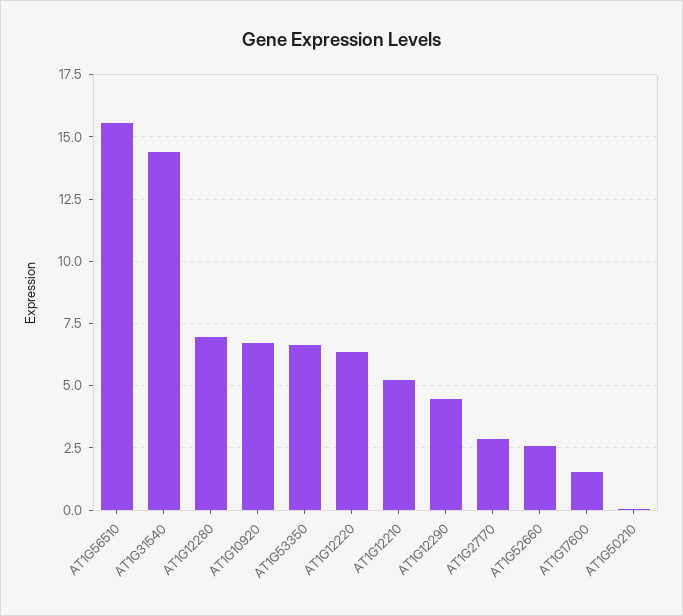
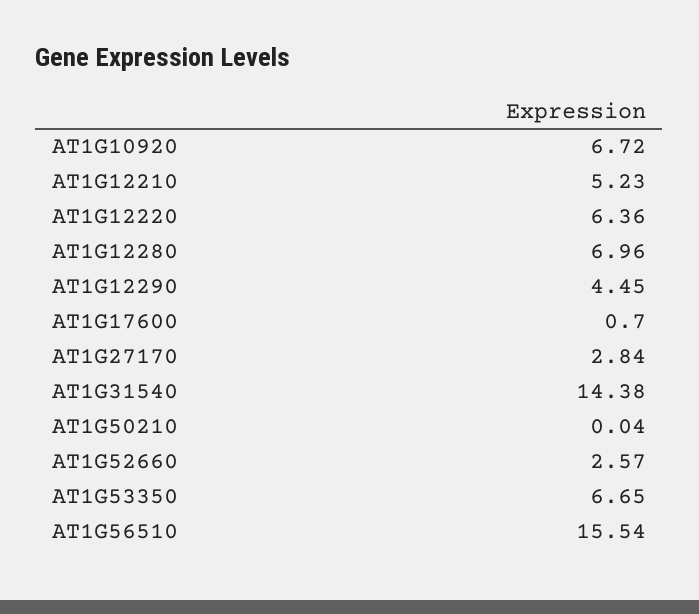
  {
    "AT1G56510": 15.54,
    "AT1G31540": 14.38,
    "AT1G12280": 6.96,
    "AT1G10920": 6.72,
    "AT1G53350": 6.65,
    "AT1G12220": 6.36,
    "AT1G12210": 5.23,
    "AT1G12290": 4.45,
    "AT1G27170": 2.84,
    "AT1G52660": 2.57,
-   "AT1G17600": 1.5,
+   "AT1G17600": 0.7,
    "AT1G50210": 0.04
  }

